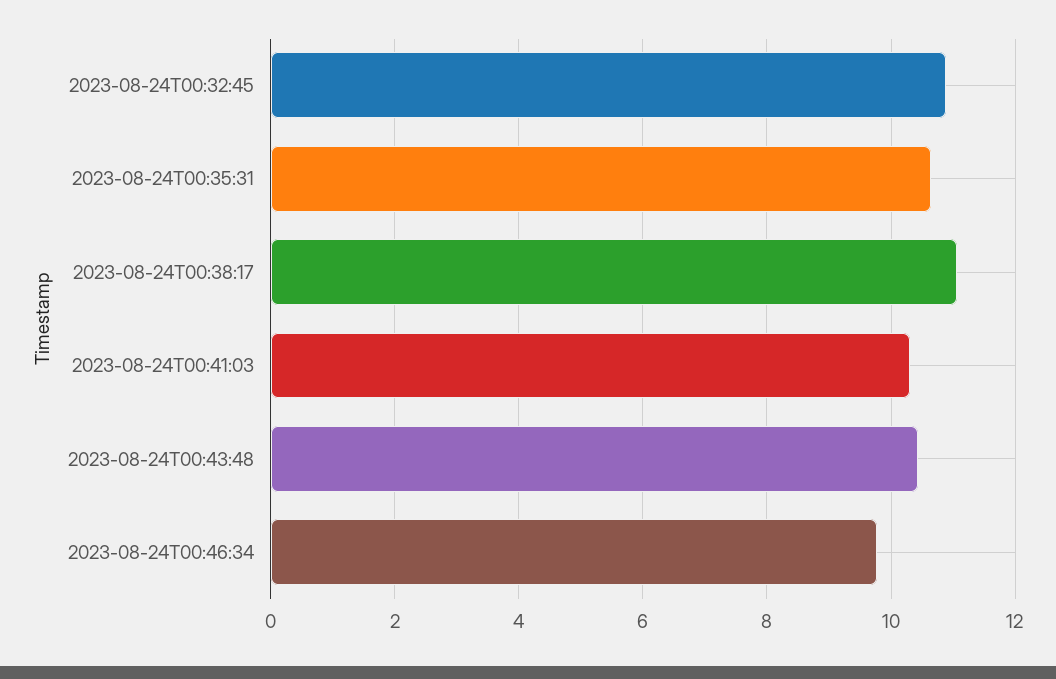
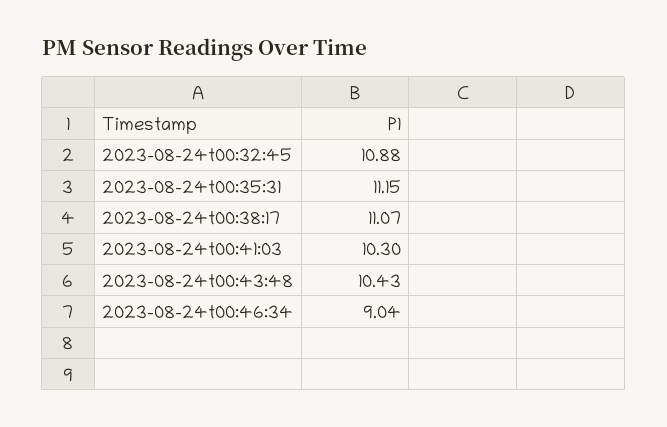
  {
    "2023-08-24T00:32:45": 10.88,
-   "2023-08-24T00:35:31": 10.6,
+   "2023-08-24T00:35:31": 11.15,
    "2023-08-24T00:38:17": 11.07,
    "2023-08-24T00:41:03": 10.3,
    "2023-08-24T00:43:48": 10.43,
-   "2023-08-24T00:46:34": 9.8
+   "2023-08-24T00:46:34": 9.04
  }

